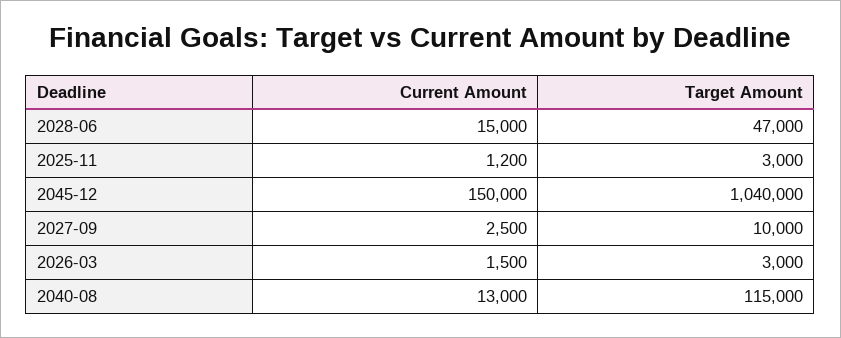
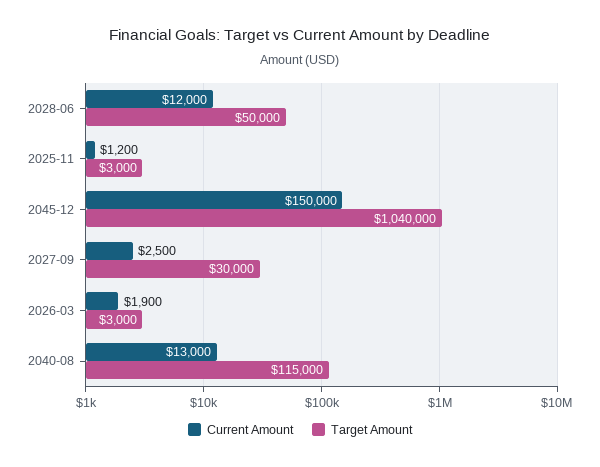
  {
    "Current Amount": {
-     "2028-06": 15000,
+     "2028-06": 12000,
      "2025-11": 1200,
      "2045-12": 150000,
      "2027-09": 2500,
-     "2026-03": 1500,
+     "2026-03": 1900,
      "2040-08": 13000
    },
    "Target Amount": {
-     "2028-06": 47000,
+     "2028-06": 50000,
      "2025-11": 3000,
      "2045-12": 1040000,
-     "2027-09": 10000,
+     "2027-09": 30000,
      "2026-03": 3000,
      "2040-08": 115000
    }
  }

